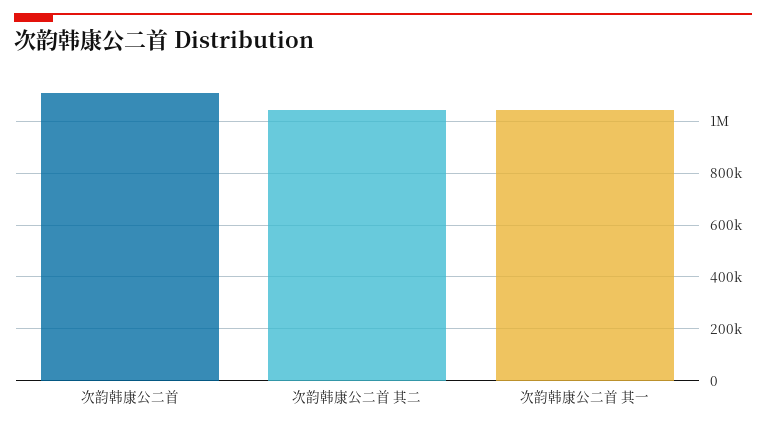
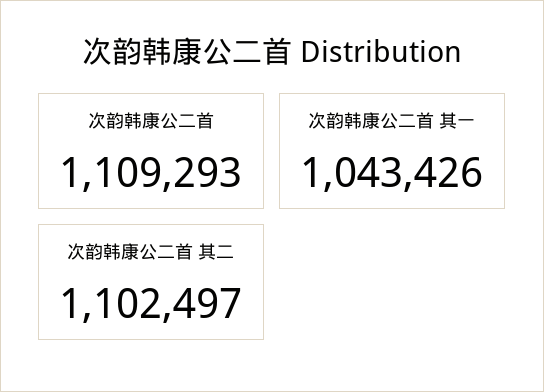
  {
    "次韵韩康公二首": 1109293,
-   "次韵韩康公二首 其二": 1050000,
+   "次韵韩康公二首 其二": 1102497,
    "次韵韩康公二首 其一": 1043426
  }

